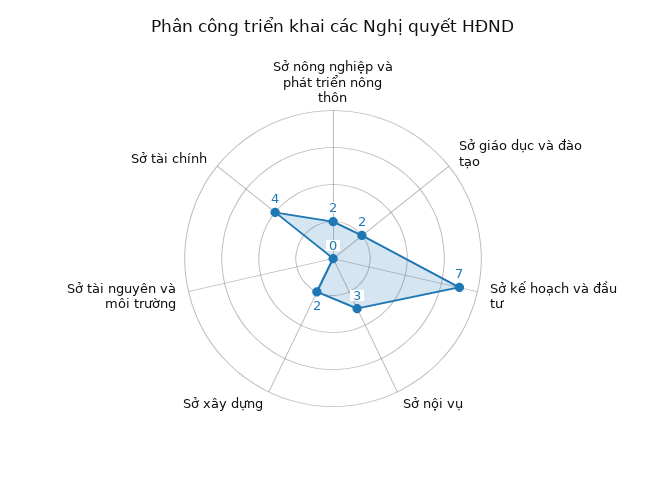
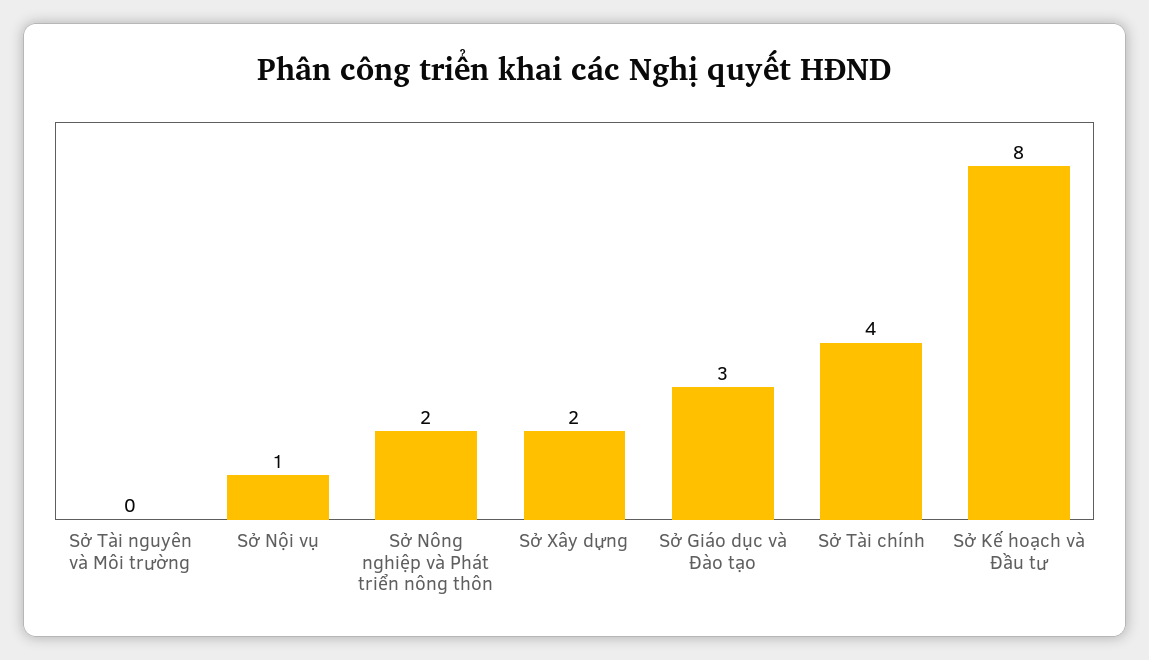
  {
    "Sở nông nghiệp và phát triển nông thôn": 2,
-   "Sở giáo dục và đào tạo": 2,
+   "Sở giáo dục và đào tạo": 3,
-   "Sở kế hoạch và đầu tư": 7,
+   "Sở kế hoạch và đầu tư": 8,
-   "Sở nội vụ": 3,
+   "Sở nội vụ": 1,
    "Sở xây dựng": 2,
    "Sở tài nguyên và môi trường": 0,
    "Sở tài chính": 4
  }

